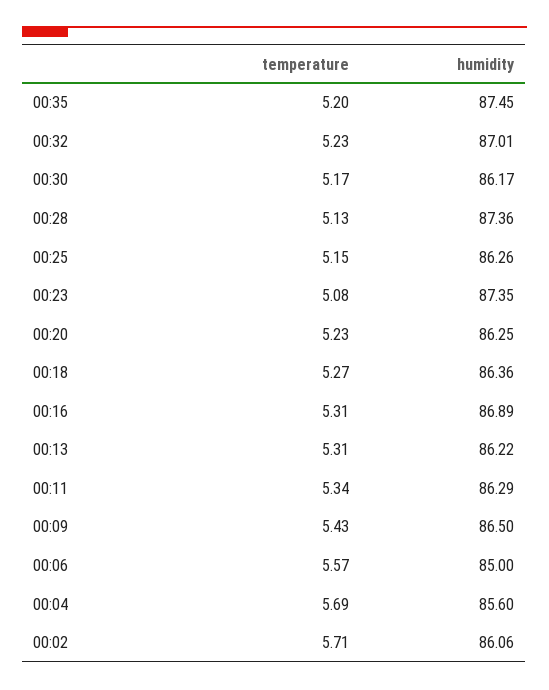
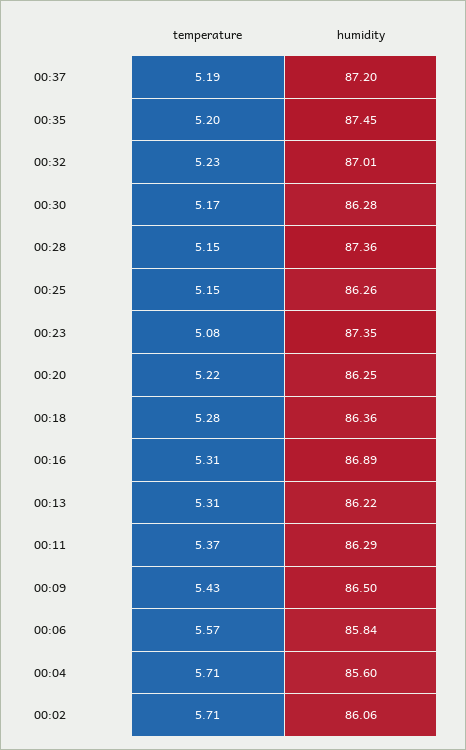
  {
    "temperature": {
      "00:35": 5.2,
      "00:32": 5.23,
      "00:30": 5.17,
-     "00:28": 5.13,
+     "00:28": 5.15,
      "00:25": 5.15,
      "00:23": 5.08,
-     "00:20": 5.23,
+     "00:20": 5.22,
-     "00:18": 5.27,
+     "00:18": 5.28,
      "00:16": 5.31,
      "00:13": 5.31,
-     "00:11": 5.34,
+     "00:11": 5.37,
      "00:09": 5.43,
      "00:06": 5.57,
-     "00:04": 5.69,
+     "00:04": 5.71,
-     "00:02": 5.71
+     "00:02": 5.71,
+     "00:37": 5.19
    },
    "humidity": {
      "00:35": 87.45,
      "00:32": 87.01,
-     "00:30": 86.17,
+     "00:30": 86.28,
      "00:28": 87.36,
      "00:25": 86.26,
      "00:23": 87.35,
      "00:20": 86.25,
      "00:18": 86.36,
      "00:16": 86.89,
      "00:13": 86.22,
      "00:11": 86.29,
      "00:09": 86.5,
-     "00:06": 85,
+     "00:06": 85.84,
      "00:04": 85.6,
-     "00:02": 86.06
+     "00:02": 86.06,
+     "00:37": 87.2
    }
  }

